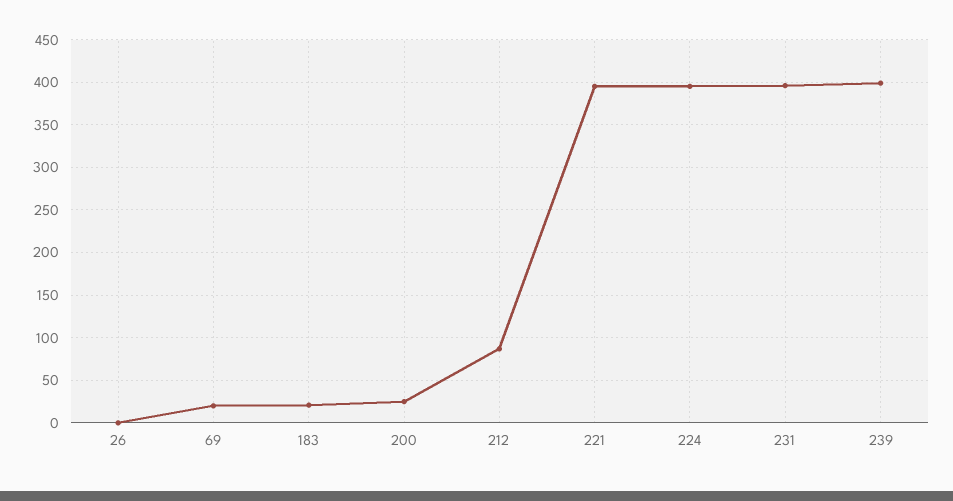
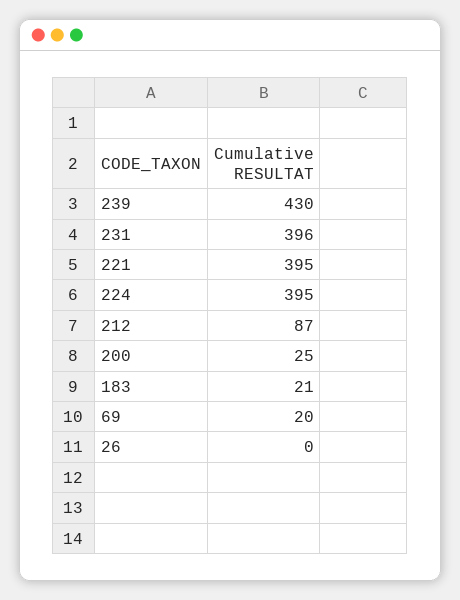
  {
    "26": 0,
    "69": 20,
    "183": 21,
    "200": 25,
    "212": 87,
    "221": 395,
    "224": 395,
    "231": 396,
-   "239": 400
+   "239": 430
  }

